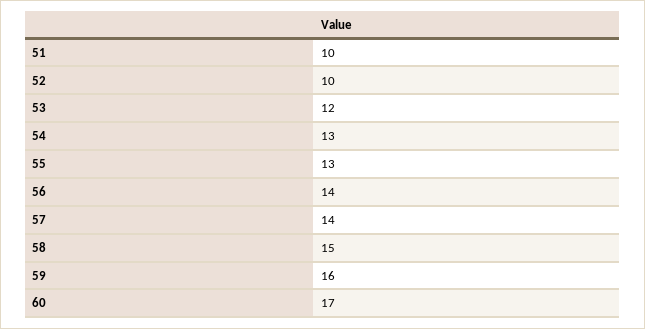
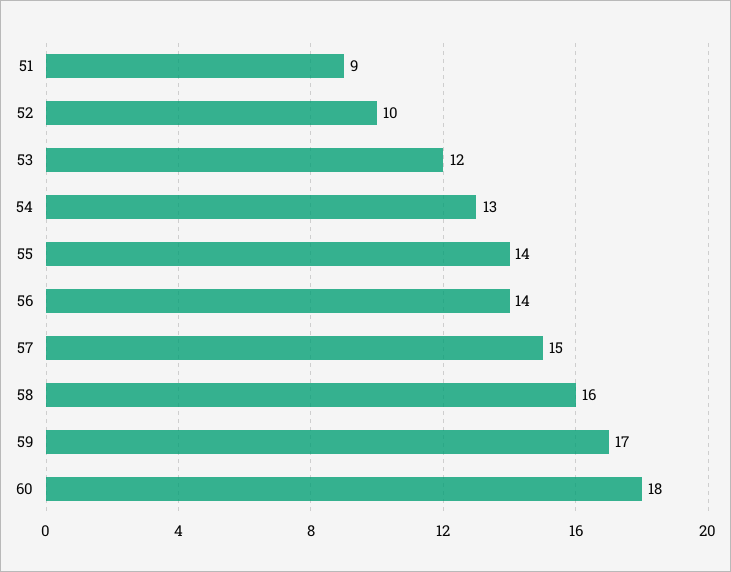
  {
-   "51": 10,
+   "51": 9,
    "52": 10,
    "53": 12,
    "54": 13,
-   "55": 13,
+   "55": 14,
    "56": 14,
-   "57": 14,
+   "57": 15,
-   "58": 15,
+   "58": 16,
-   "59": 16,
+   "59": 17,
-   "60": 17
+   "60": 18
  }

